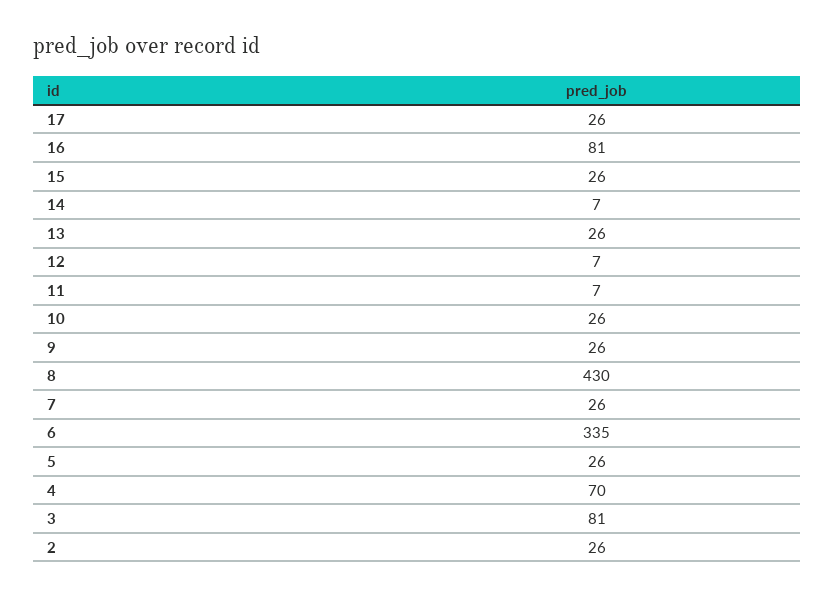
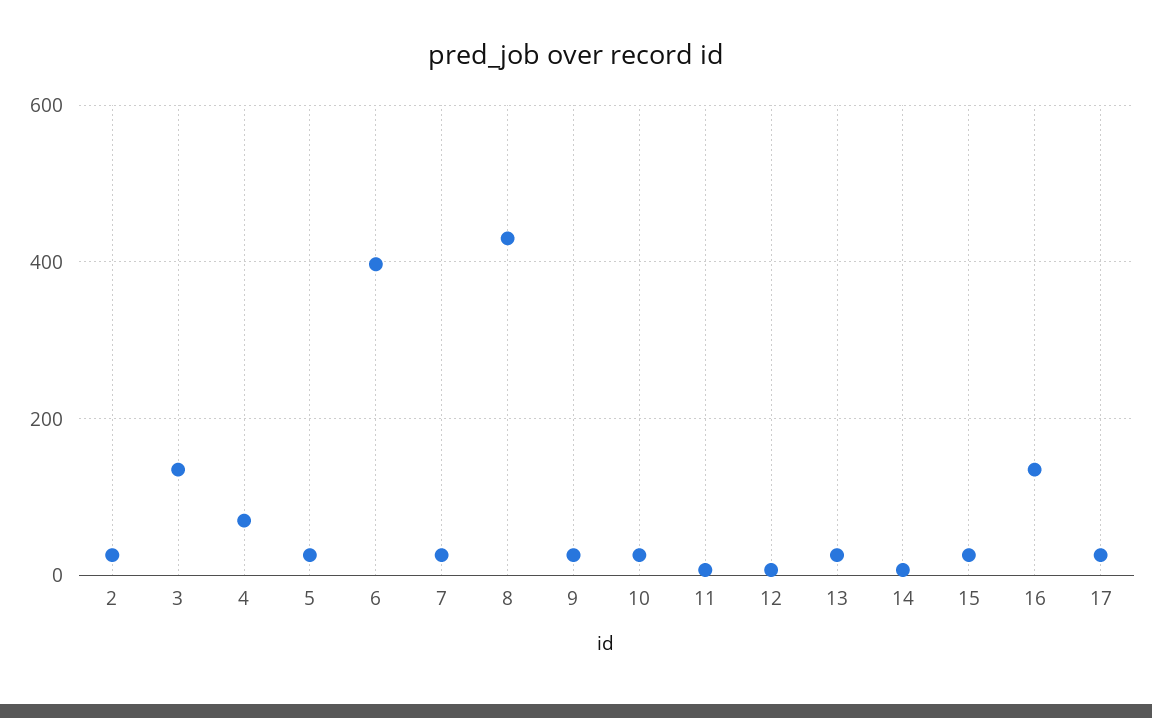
  {
    "17": 26,
-   "16": 81,
+   "16": 140,
    "15": 26,
    "14": 7,
    "13": 26,
    "12": 7,
    "11": 7,
    "10": 26,
    "9": 26,
    "8": 430,
    "7": 26,
-   "6": 335,
+   "6": 400,
    "5": 26,
    "4": 70,
-   "3": 81,
+   "3": 140,
    "2": 26
  }

